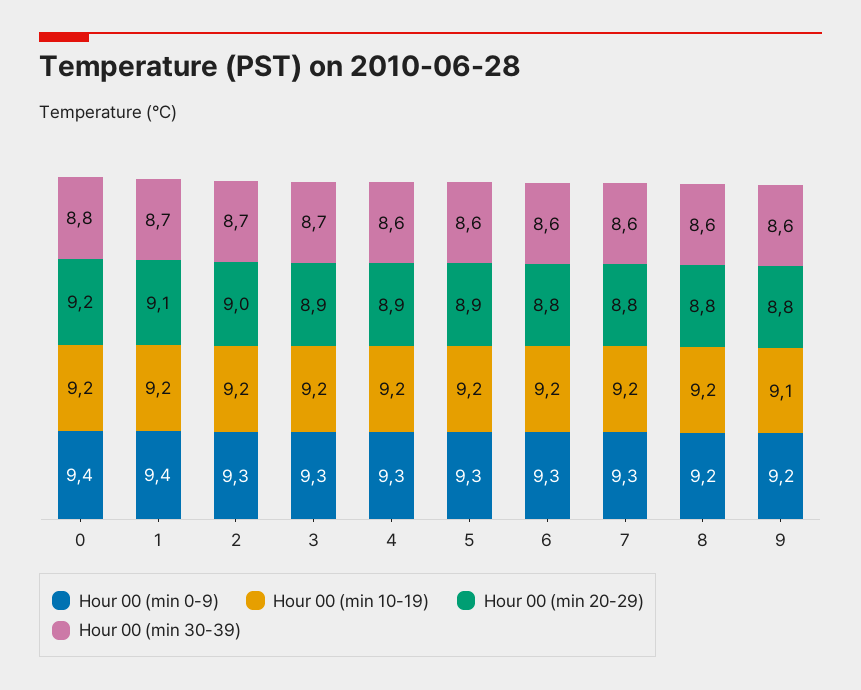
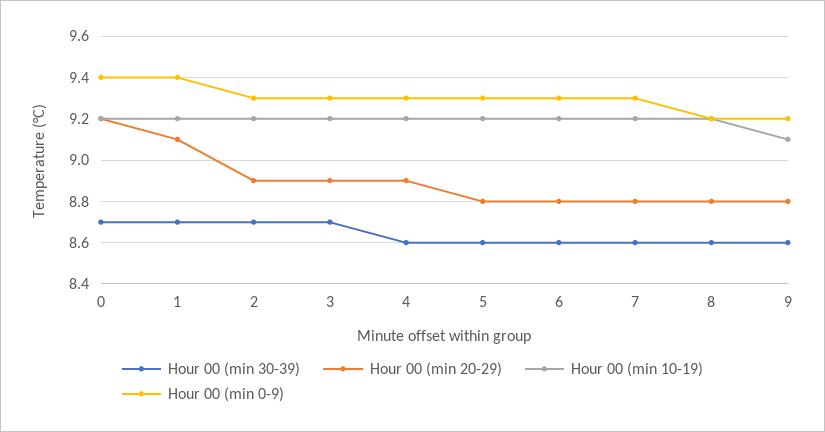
  {
    "Hour 00 (min 0-9)": {
      "0": 9.4,
      "1": 9.4,
      "2": 9.3,
      "3": 9.3,
      "4": 9.3,
      "5": 9.3,
      "6": 9.3,
      "7": 9.3,
      "8": 9.2,
      "9": 9.2
    },
    "Hour 00 (min 10-19)": {
      "0": 9.2,
      "1": 9.2,
      "2": 9.2,
      "3": 9.2,
      "4": 9.2,
      "5": 9.2,
      "6": 9.2,
      "7": 9.2,
      "8": 9.2,
      "9": 9.1
    },
    "Hour 00 (min 20-29)": {
      "0": 9.2,
      "1": 9.1,
-     "2": 9,
+     "2": 8.9,
      "3": 8.9,
      "4": 8.9,
-     "5": 8.9,
+     "5": 8.8,
      "6": 8.8,
      "7": 8.8,
      "8": 8.8,
      "9": 8.8
    },
    "Hour 00 (min 30-39)": {
-     "0": 8.8,
+     "0": 8.7,
      "1": 8.7,
      "2": 8.7,
      "3": 8.7,
      "4": 8.6,
      "5": 8.6,
      "6": 8.6,
      "7": 8.6,
      "8": 8.6,
      "9": 8.6
    }
  }

